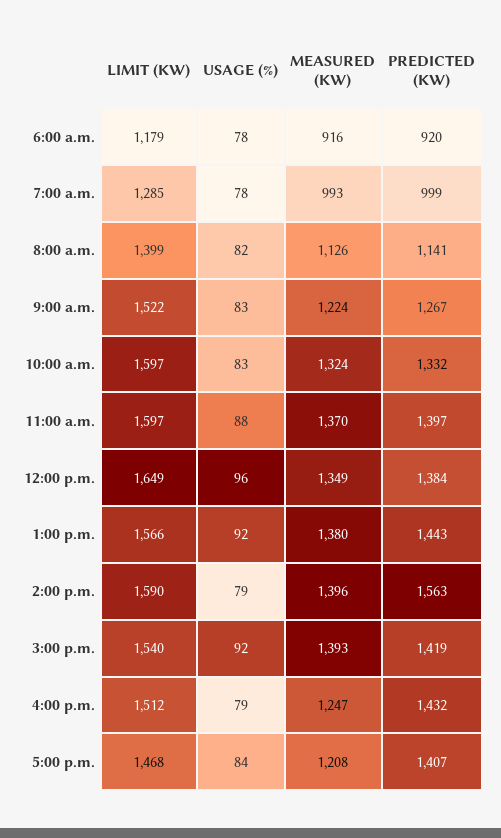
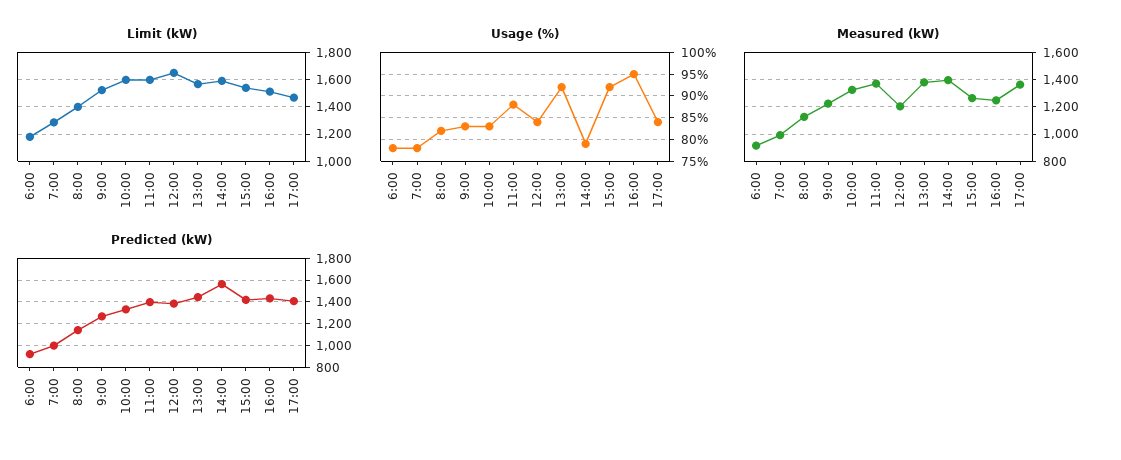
  {
    "LIMIT (KW)": {
      "6:00 a.m.": 1179,
      "7:00 a.m.": 1285,
      "8:00 a.m.": 1399,
      "9:00 a.m.": 1522,
      "10:00 a.m.": 1597,
      "11:00 a.m.": 1597,
      "12:00 p.m.": 1649,
      "1:00 p.m.": 1566,
      "2:00 p.m.": 1590,
      "3:00 p.m.": 1540,
      "4:00 p.m.": 1512,
      "5:00 p.m.": 1468
    },
    "USAGE (%)": {
      "6:00 a.m.": 78,
      "7:00 a.m.": 78,
      "8:00 a.m.": 82,
      "9:00 a.m.": 83,
      "10:00 a.m.": 83,
      "11:00 a.m.": 88,
-     "12:00 p.m.": 96,
+     "12:00 p.m.": 85,
      "1:00 p.m.": 92,
      "2:00 p.m.": 79,
      "3:00 p.m.": 92,
-     "4:00 p.m.": 79,
+     "4:00 p.m.": 95,
      "5:00 p.m.": 84
    },
    "MEASURED (KW)": {
      "6:00 a.m.": 916,
      "7:00 a.m.": 993,
      "8:00 a.m.": 1126,
      "9:00 a.m.": 1224,
      "10:00 a.m.": 1324,
      "11:00 a.m.": 1370,
-     "12:00 p.m.": 1349,
+     "12:00 p.m.": 1200,
      "1:00 p.m.": 1380,
      "2:00 p.m.": 1396,
-     "3:00 p.m.": 1393,
+     "3:00 p.m.": 1250,
      "4:00 p.m.": 1247,
-     "5:00 p.m.": 1208
+     "5:00 p.m.": 1350
    },
    "PREDICTED (KW)": {
      "6:00 a.m.": 920,
      "7:00 a.m.": 999,
      "8:00 a.m.": 1141,
      "9:00 a.m.": 1267,
      "10:00 a.m.": 1332,
      "11:00 a.m.": 1397,
      "12:00 p.m.": 1384,
      "1:00 p.m.": 1443,
      "2:00 p.m.": 1563,
      "3:00 p.m.": 1419,
      "4:00 p.m.": 1432,
      "5:00 p.m.": 1407
    }
  }

